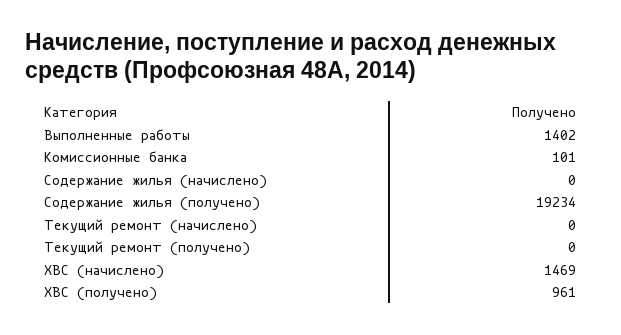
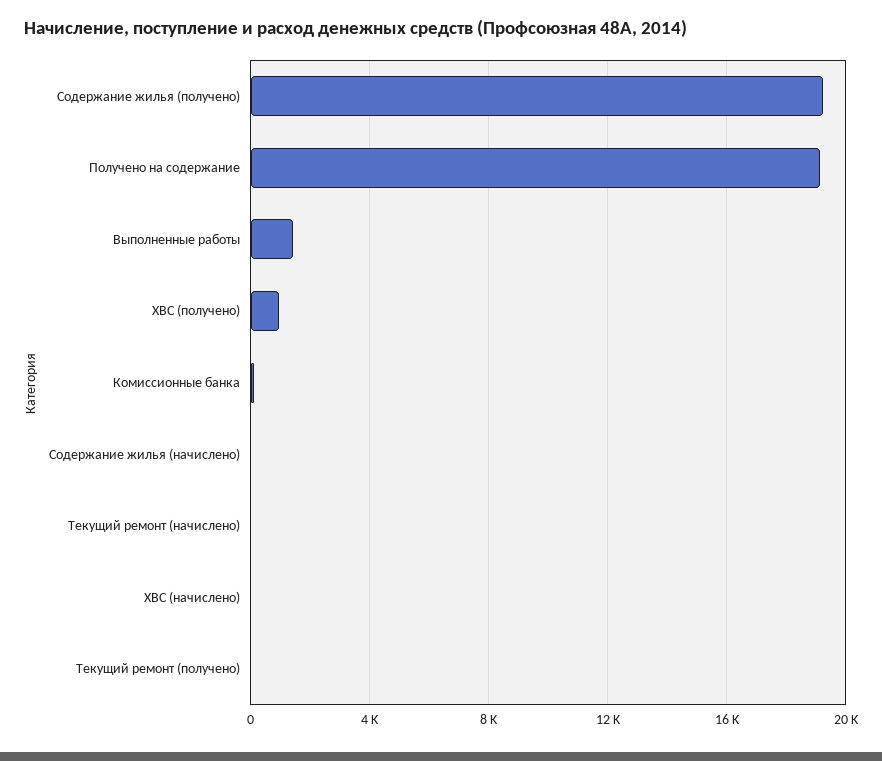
  {
    "Выполненные работы": 1402,
    "Комиссионные банка": 101,
    "Содержание жилья (начислено)": 0,
    "Содержание жилья (получено)": 19234,
    "Текущий ремонт (начислено)": 0,
    "Текущий ремонт (получено)": 0,
-   "ХВС (начислено)": 1469,
+   "ХВС (начислено)": 0,
-   "ХВС (получено)": 961
+   "ХВС (получено)": 961,
+   "Получено на содержание": 19000
  }

